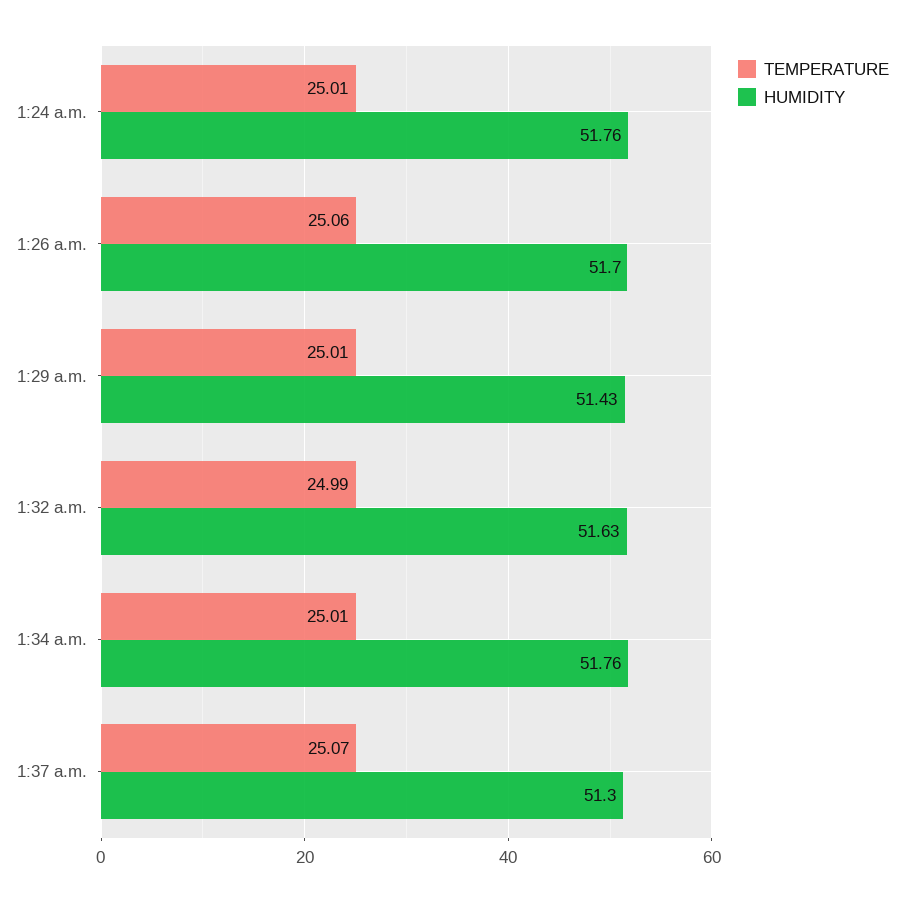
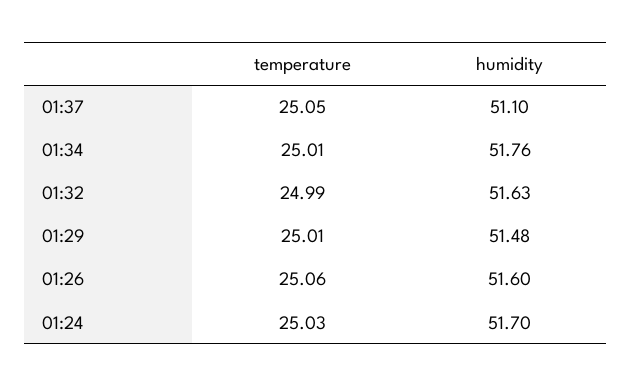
  {
    "TEMPERATURE": {
-     "1:24 a.m.": 25.01,
+     "1:24 a.m.": 25.03,
      "1:26 a.m.": 25.06,
      "1:29 a.m.": 25.01,
      "1:32 a.m.": 24.99,
      "1:34 a.m.": 25.01,
-     "1:37 a.m.": 25.07
+     "1:37 a.m.": 25.05
    },
    "HUMIDITY": {
-     "1:24 a.m.": 51.76,
+     "1:24 a.m.": 51.7,
-     "1:26 a.m.": 51.7,
+     "1:26 a.m.": 51.6,
-     "1:29 a.m.": 51.43,
+     "1:29 a.m.": 51.48,
      "1:32 a.m.": 51.63,
      "1:34 a.m.": 51.76,
-     "1:37 a.m.": 51.3
+     "1:37 a.m.": 51.1
    }
  }

